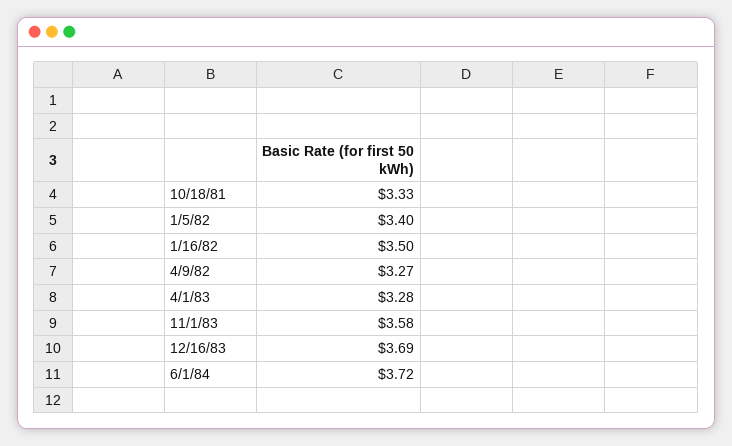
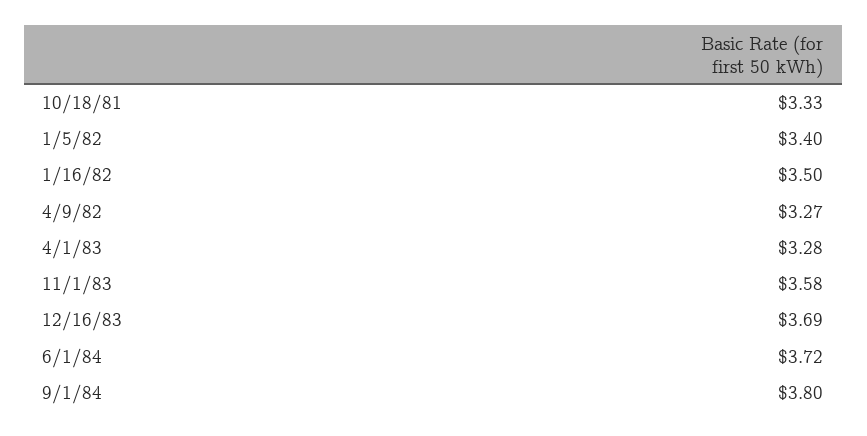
  {
    "10/18/81": 3.33,
    "1/5/82": 3.4,
    "1/16/82": 3.5,
    "4/9/82": 3.27,
    "4/1/83": 3.28,
    "11/1/83": 3.58,
    "12/16/83": 3.69,
-   "6/1/84": 3.72
+   "6/1/84": 3.72,
+   "9/1/84": 3.8
  }

